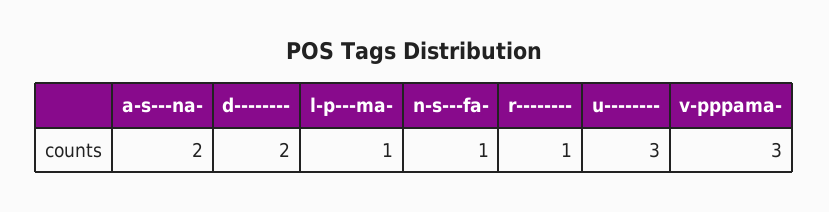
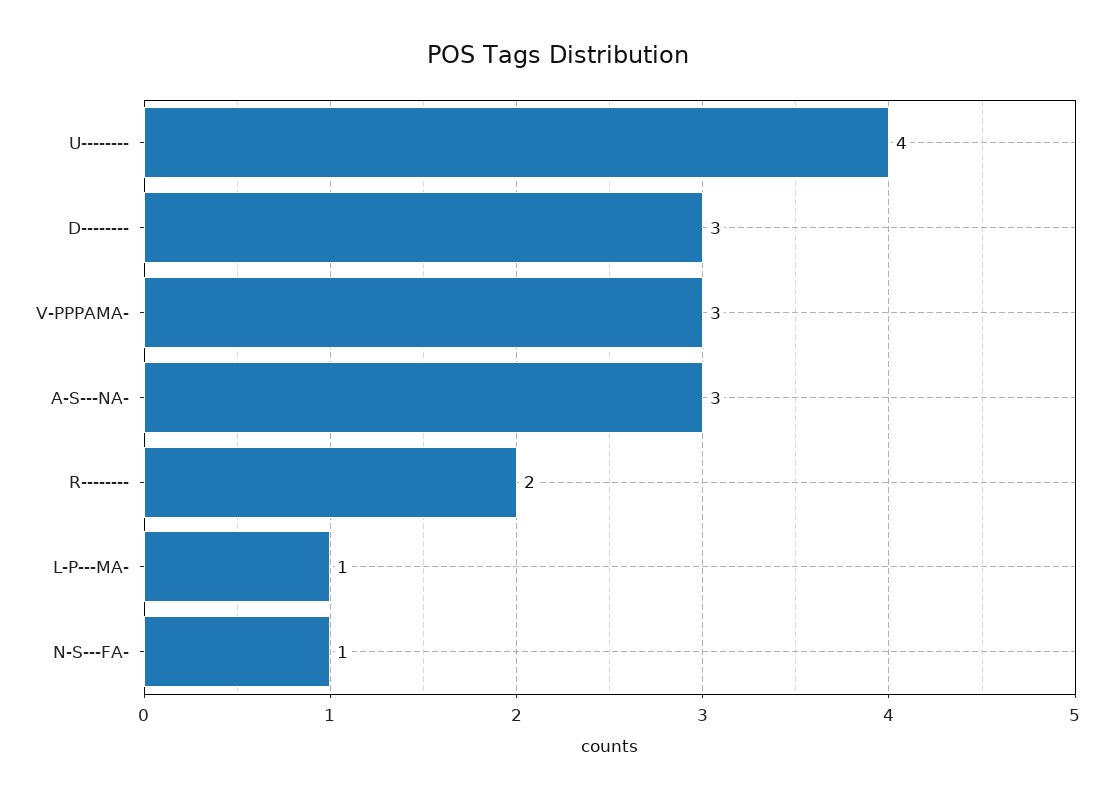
  {
-   "a-s---na-": 2,
+   "a-s---na-": 3,
-   "d--------": 2,
+   "d--------": 3,
    "l-p---ma-": 1,
    "n-s---fa-": 1,
-   "r--------": 1,
+   "r--------": 2,
-   "u--------": 3,
+   "u--------": 4,
    "v-pppama-": 3
  }

